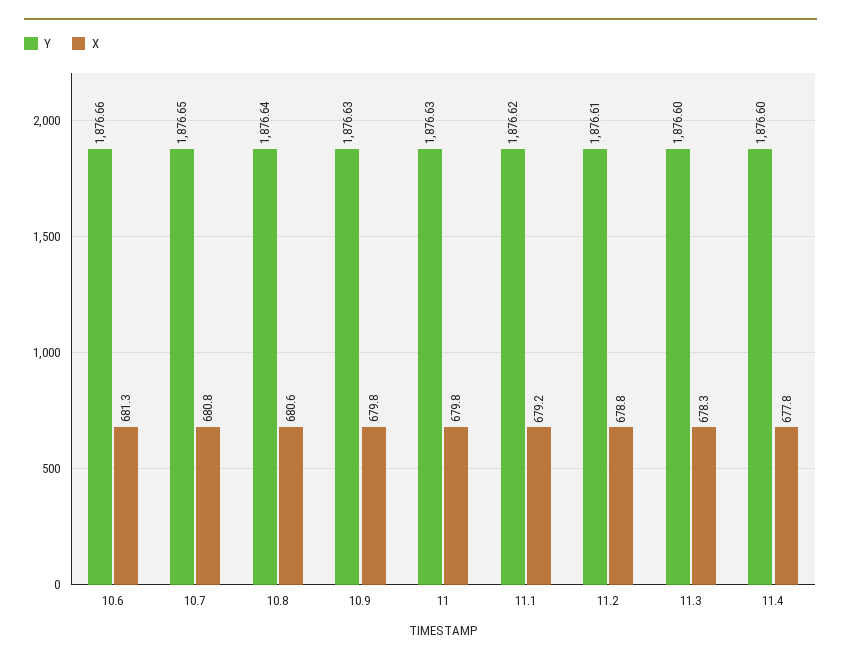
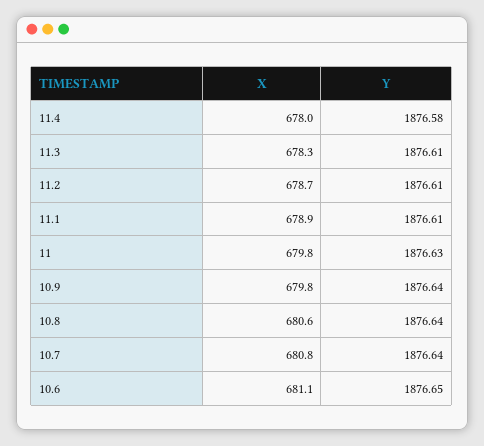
  {
    "Y": {
-     "10.6": 1876.66,
+     "10.6": 1876.65,
-     "10.7": 1876.65,
+     "10.7": 1876.64,
      "10.8": 1876.64,
-     "10.9": 1876.63,
+     "10.9": 1876.64,
      "11": 1876.63,
-     "11.1": 1876.62,
+     "11.1": 1876.61,
      "11.2": 1876.61,
-     "11.3": 1876.6,
+     "11.3": 1876.61,
-     "11.4": 1876.6
+     "11.4": 1876.58
    },
    "X": {
-     "10.6": 681.3,
+     "10.6": 681.1,
      "10.7": 680.8,
      "10.8": 680.6,
      "10.9": 679.8,
      "11": 679.8,
-     "11.1": 679.2,
+     "11.1": 678.9,
-     "11.2": 678.8,
+     "11.2": 678.7,
      "11.3": 678.3,
-     "11.4": 677.8
+     "11.4": 678
    }
  }

